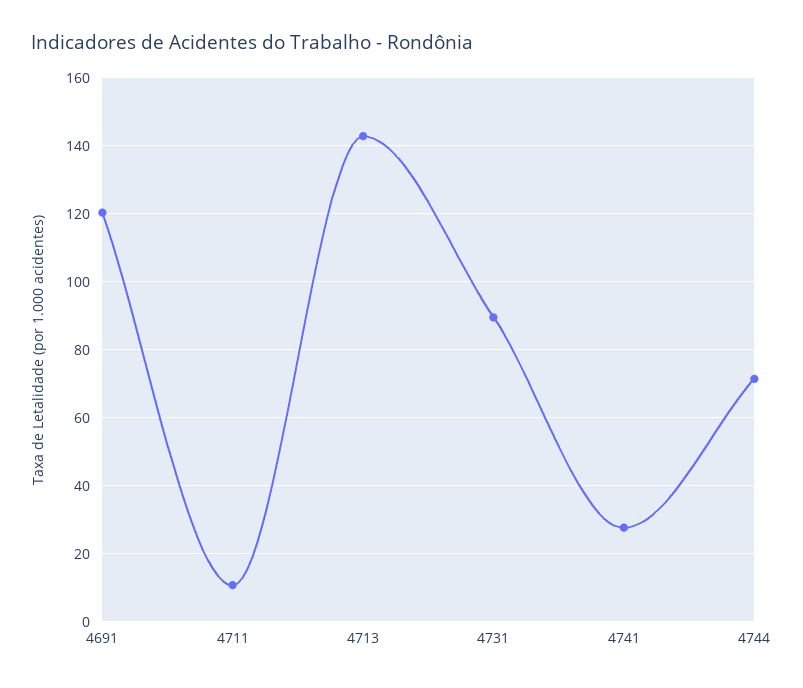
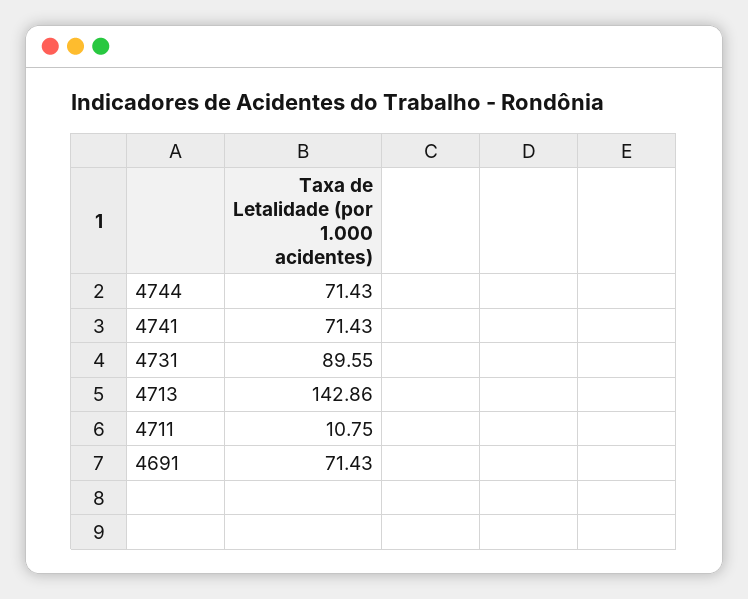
  {
-   "4691": 120,
+   "4691": 71.43,
    "4711": 10.75,
    "4713": 142.86,
    "4731": 89.55,
-   "4741": 28,
+   "4741": 71.43,
    "4744": 71.43
  }

